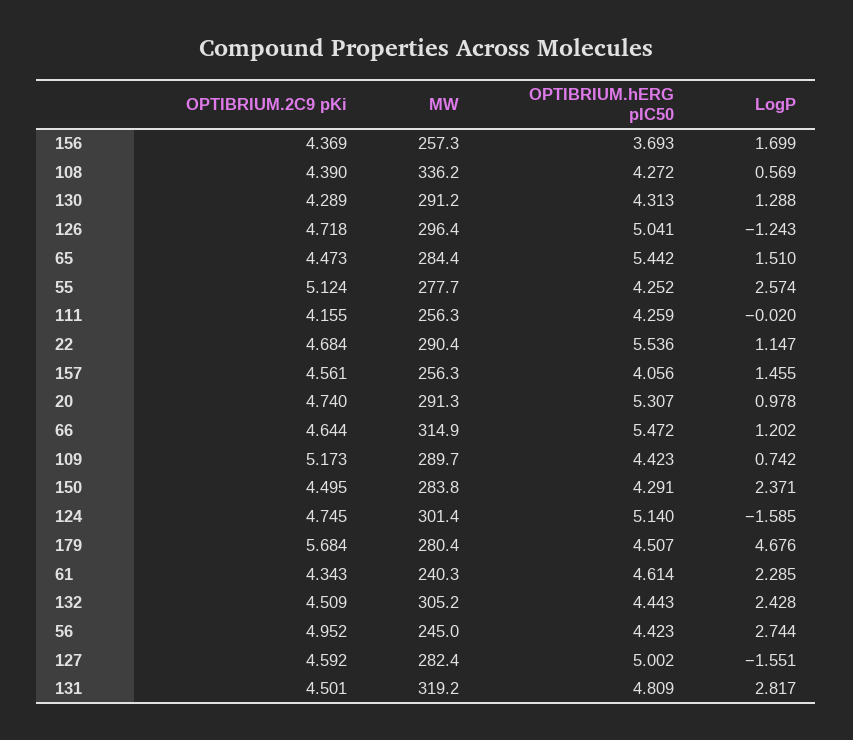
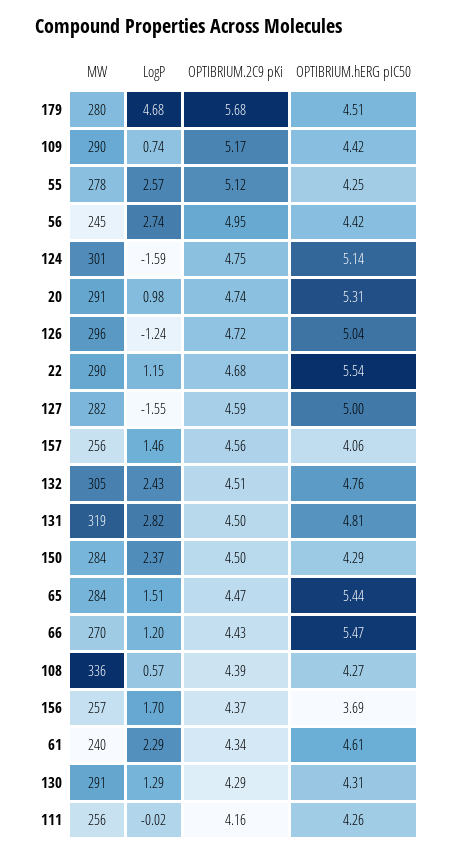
  {
    "OPTIBRIUM.2C9 pKi": {
      "156": 4.369,
      "108": 4.39,
      "130": 4.289,
      "126": 4.718,
      "65": 4.473,
      "55": 5.124,
      "111": 4.155,
      "22": 4.684,
      "157": 4.561,
      "20": 4.74,
-     "66": 4.644,
+     "66": 4.43,
      "109": 5.173,
      "150": 4.495,
      "124": 4.745,
      "179": 5.684,
      "61": 4.343,
      "132": 4.509,
      "56": 4.952,
      "127": 4.592,
      "131": 4.501
    },
    "MW": {
      "156": 257.3,
      "108": 336.2,
      "130": 291.2,
      "126": 296.4,
      "65": 284.4,
      "55": 277.7,
      "111": 256.3,
      "22": 290.4,
      "157": 256.3,
      "20": 291.3,
-     "66": 314.9,
+     "66": 270,
      "109": 289.7,
      "150": 283.8,
      "124": 301.4,
      "179": 280.4,
      "61": 240.3,
      "132": 305.2,
      "56": 245,
      "127": 282.4,
      "131": 319.2
    },
    "OPTIBRIUM.hERG pIC50": {
      "156": 3.693,
      "108": 4.272,
      "130": 4.313,
      "126": 5.041,
      "65": 5.442,
      "55": 4.252,
      "111": 4.259,
      "22": 5.536,
      "157": 4.056,
      "20": 5.307,
      "66": 5.472,
      "109": 4.423,
      "150": 4.291,
      "124": 5.14,
      "179": 4.507,
      "61": 4.614,
-     "132": 4.443,
+     "132": 4.76,
      "56": 4.423,
      "127": 5.002,
      "131": 4.809
    },
    "LogP": {
      "156": 1.699,
      "108": 0.569,
      "130": 1.288,
      "126": -1.243,
      "65": 1.51,
      "55": 2.574,
      "111": -0.02,
      "22": 1.147,
      "157": 1.455,
      "20": 0.978,
      "66": 1.202,
      "109": 0.742,
      "150": 2.371,
      "124": -1.585,
      "179": 4.676,
      "61": 2.285,
      "132": 2.428,
      "56": 2.744,
      "127": -1.551,
      "131": 2.817
    }
  }

